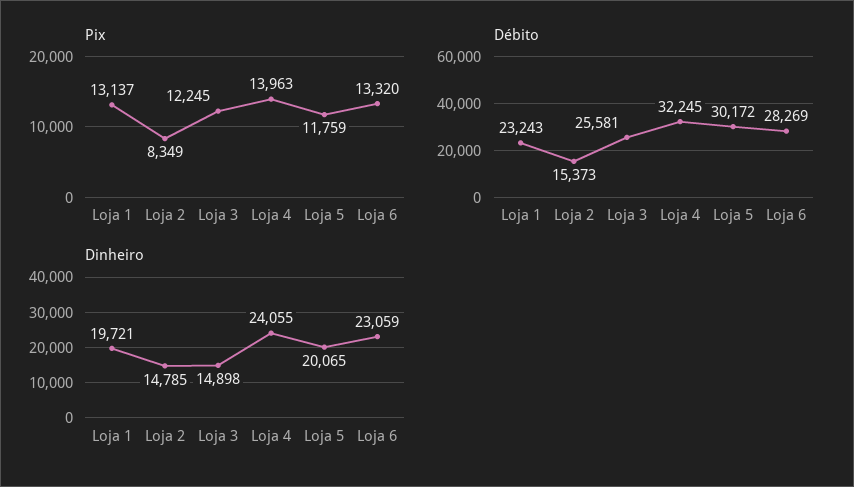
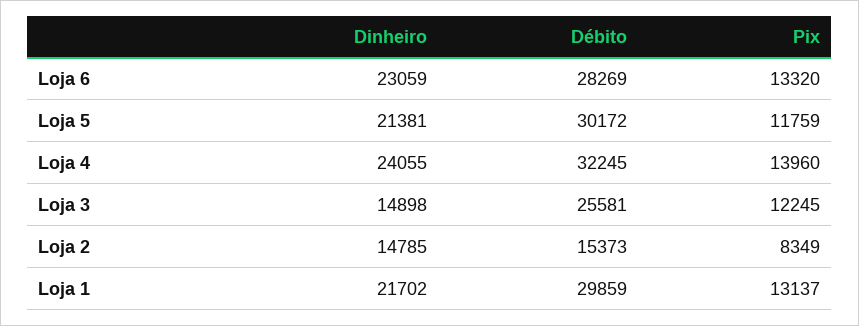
  {
    "Pix": {
      "Loja 1": 13137,
      "Loja 2": 8349,
      "Loja 3": 12245,
-     "Loja 4": 13963,
+     "Loja 4": 13960,
      "Loja 5": 11759,
      "Loja 6": 13320
    },
    "Débito": {
-     "Loja 1": 23243,
+     "Loja 1": 29859,
      "Loja 2": 15373,
      "Loja 3": 25581,
      "Loja 4": 32245,
      "Loja 5": 30172,
      "Loja 6": 28269
    },
    "Dinheiro": {
-     "Loja 1": 19721,
+     "Loja 1": 21702,
      "Loja 2": 14785,
      "Loja 3": 14898,
      "Loja 4": 24055,
-     "Loja 5": 20065,
+     "Loja 5": 21381,
      "Loja 6": 23059
    }
  }

